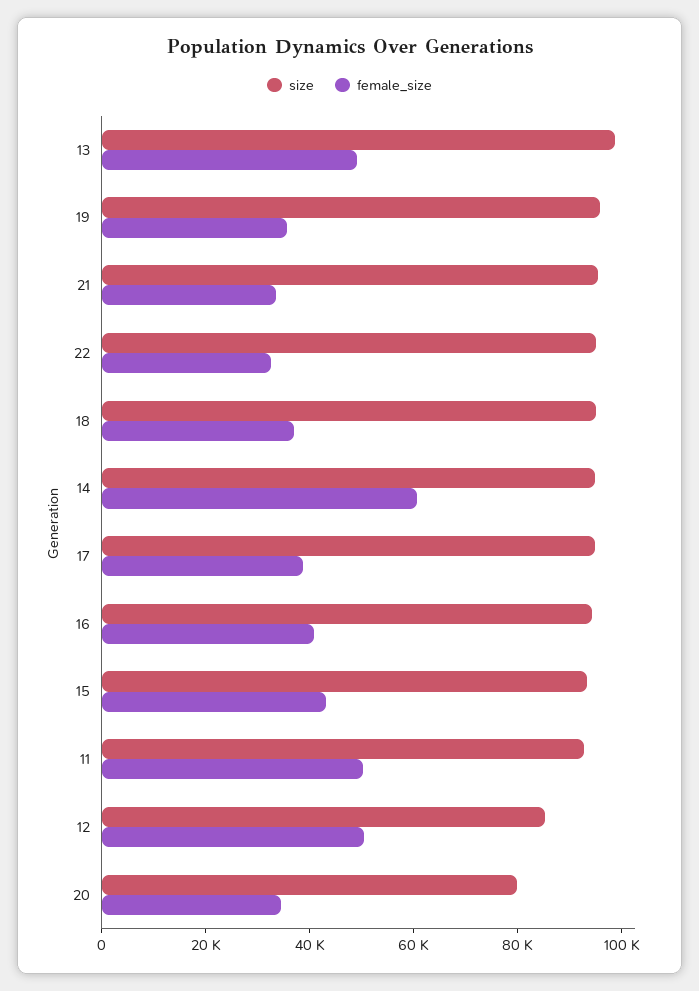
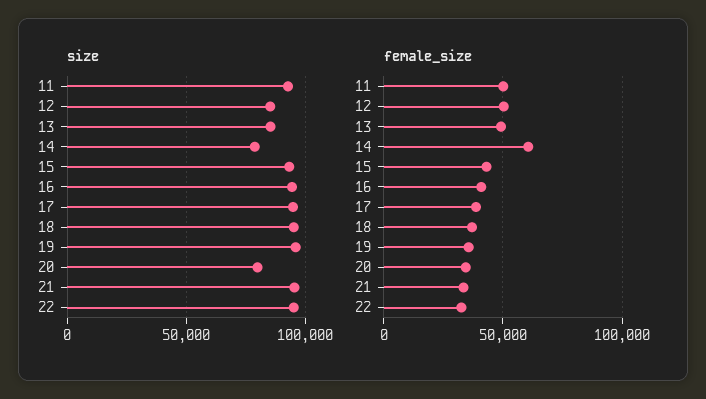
  {
    "size": {
-     "13": 100000,
+     "13": 85000,
      "19": 95000,
      "21": 95000,
      "22": 95000,
      "18": 95000,
-     "14": 95000,
+     "14": 80000,
      "17": 95000,
      "16": 95000,
      "15": 95000,
      "11": 95000,
      "12": 85000,
      "20": 80000
    },
    "female_size": {
      "13": 50000,
      "19": 35000,
      "21": 35000,
      "22": 35000,
      "18": 35000,
      "14": 60000,
      "17": 40000,
      "16": 40000,
      "15": 45000,
      "11": 50000,
      "12": 50000,
      "20": 35000
    }
  }

